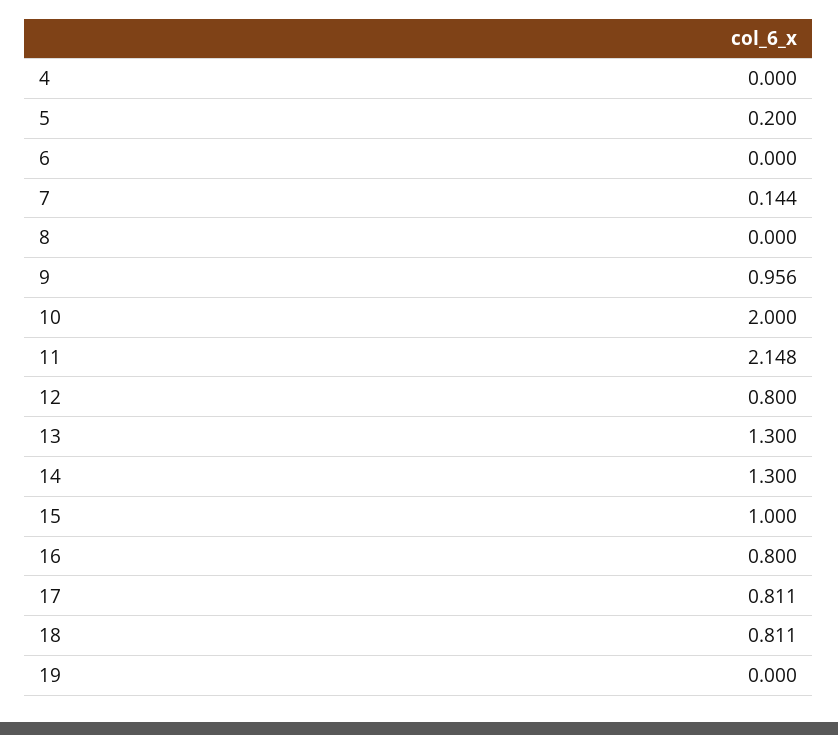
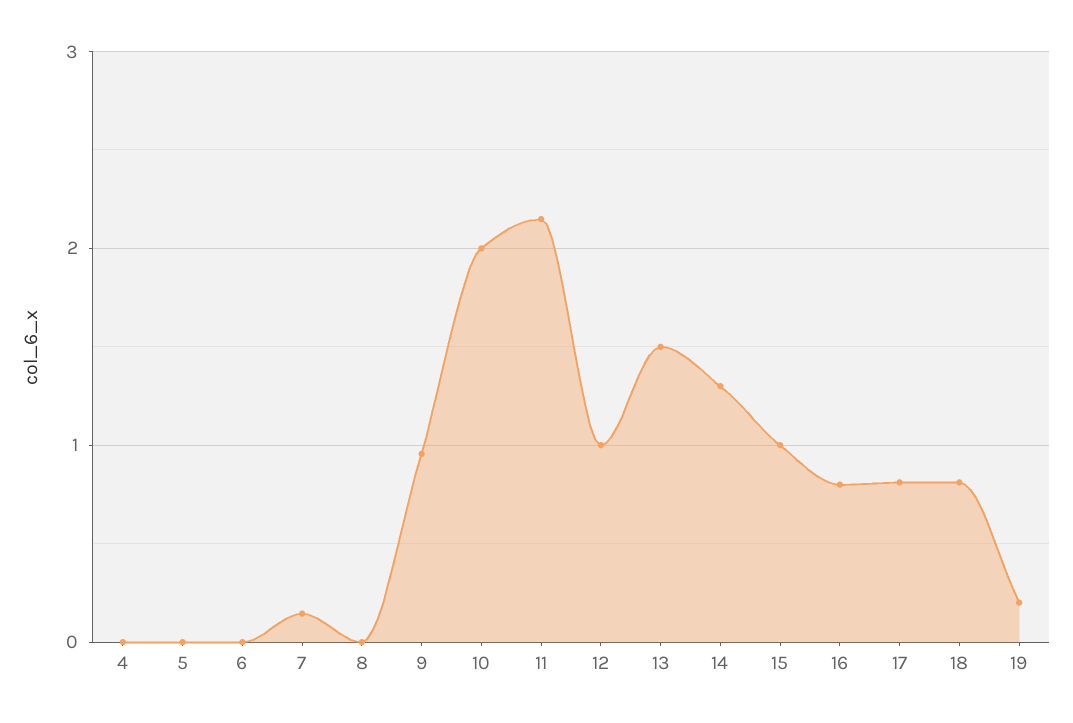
  {
    "4": 0,
-   "5": 0.2,
+   "5": 0,
    "6": 0,
    "7": 0.144,
    "8": 0,
    "9": 0.956,
    "10": 2,
    "11": 2.148,
-   "12": 0.8,
+   "12": 1,
-   "13": 1.3,
+   "13": 1.5,
    "14": 1.3,
    "15": 1,
    "16": 0.8,
    "17": 0.811,
    "18": 0.811,
-   "19": 0
+   "19": 0.2
  }

